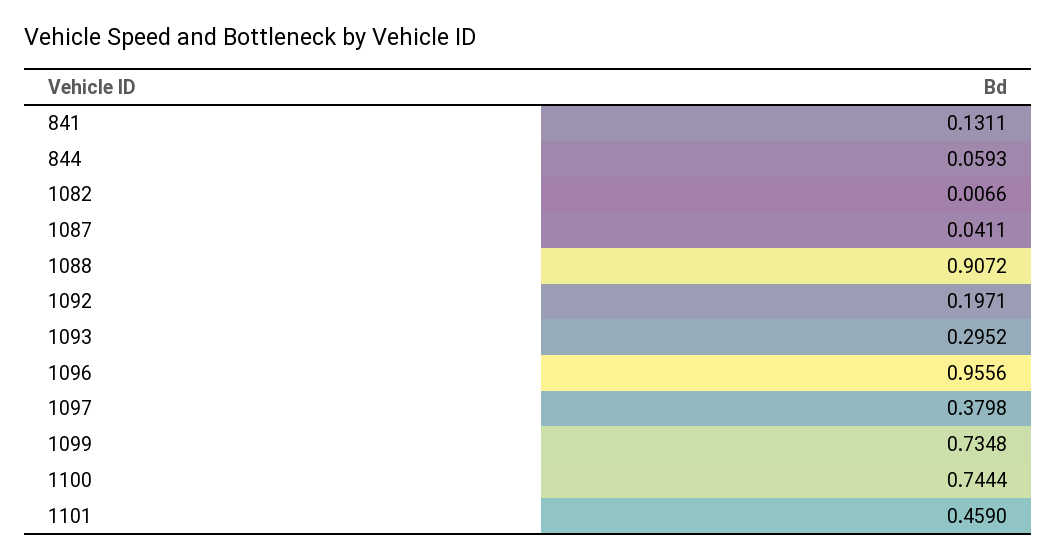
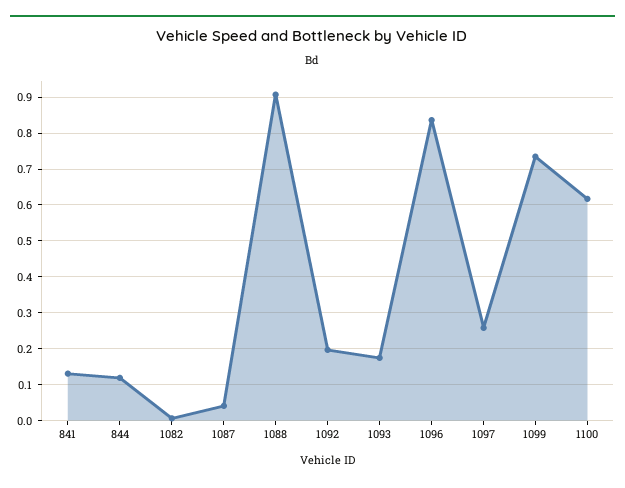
  {
    "841": 0.1311,
-   "844": 0.0593,
+   "844": 0.12,
    "1082": 0.0066,
    "1087": 0.0411,
    "1088": 0.9072,
    "1092": 0.1971,
-   "1093": 0.2952,
+   "1093": 0.18,
-   "1096": 0.9556,
+   "1096": 0.84,
-   "1097": 0.3798,
+   "1097": 0.26,
    "1099": 0.7348,
-   "1100": 0.7444,
+   "1100": 0.62
-   "1101": 0.459
  }

